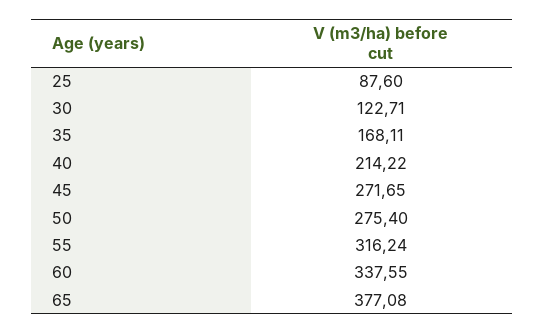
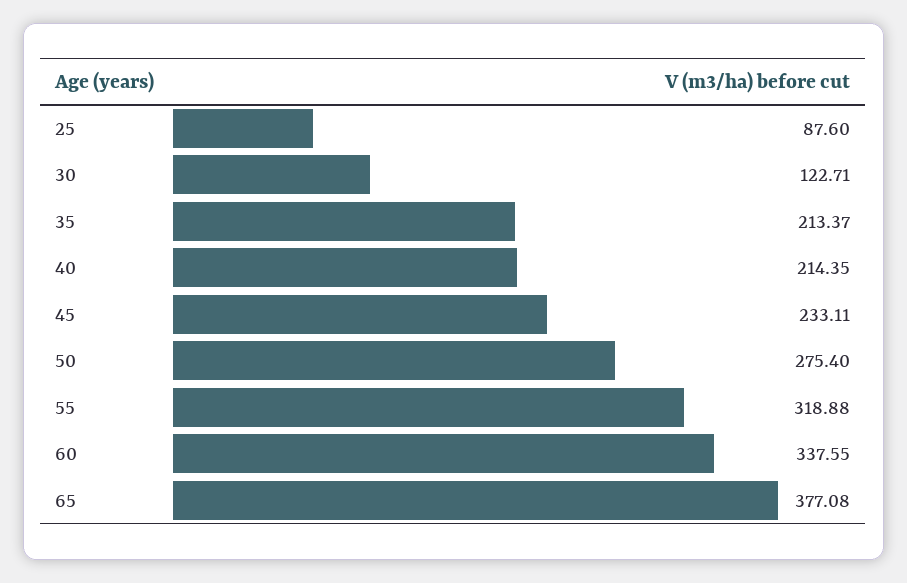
  {
    "25": 87.6,
    "30": 122.71,
-   "35": 168.11,
+   "35": 213.37,
-   "40": 214.22,
+   "40": 214.35,
-   "45": 271.65,
+   "45": 233.11,
    "50": 275.4,
-   "55": 316.24,
+   "55": 318.88,
    "60": 337.55,
    "65": 377.08
  }

